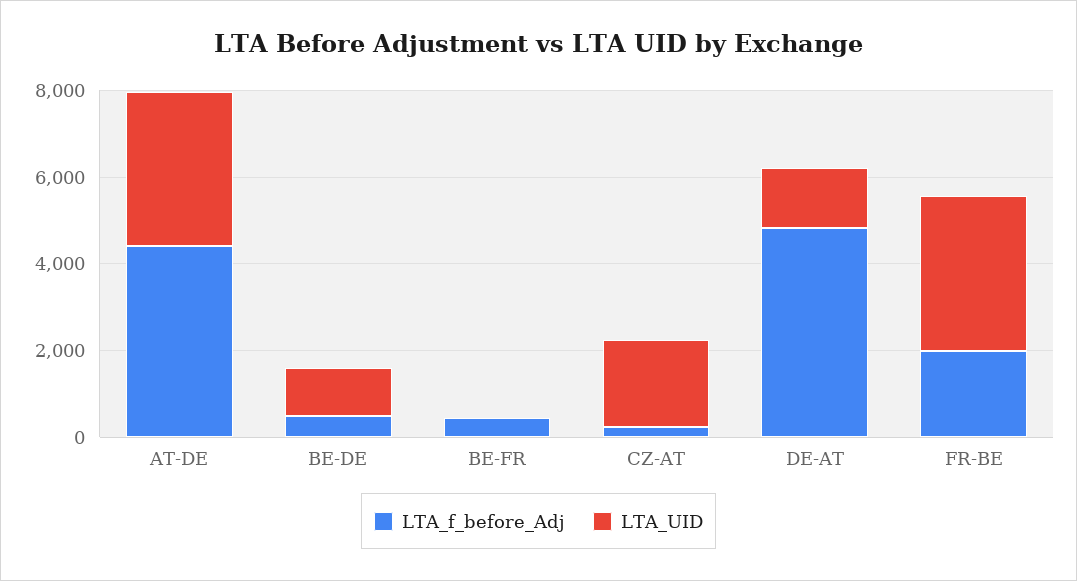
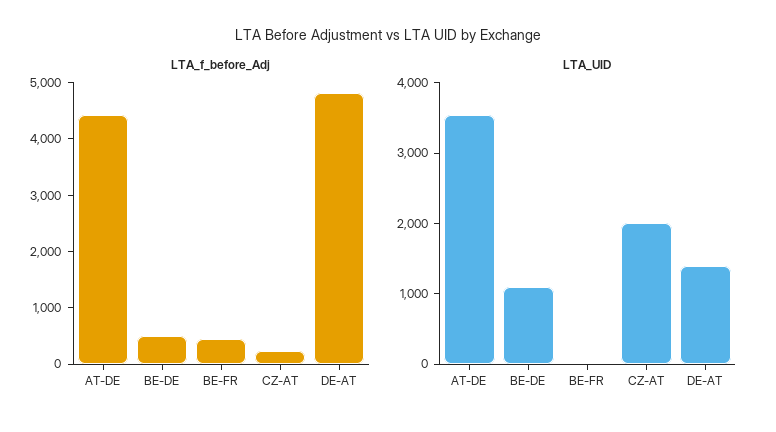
  {
    "LTA_f_before_Adj": {
      "AT-DE": 4400,
      "BE-DE": 600,
      "BE-FR": 400,
      "CZ-AT": 200,
-     "DE-AT": 4800,
+     "DE-AT": 4800
-     "FR-BE": 2000
    },
    "LTA_UID": {
      "AT-DE": 3600,
      "BE-DE": 1200,
      "BE-FR": 0,
      "CZ-AT": 2000,
-     "DE-AT": 1400,
+     "DE-AT": 1400
-     "FR-BE": 3500
    }
  }

